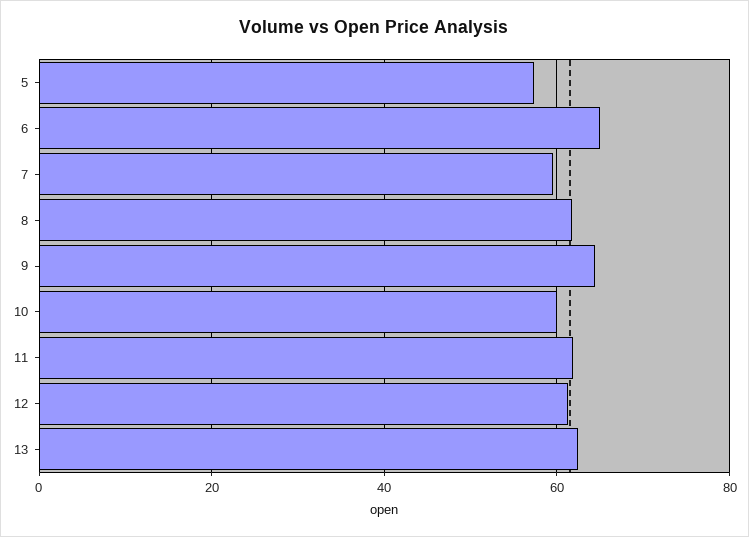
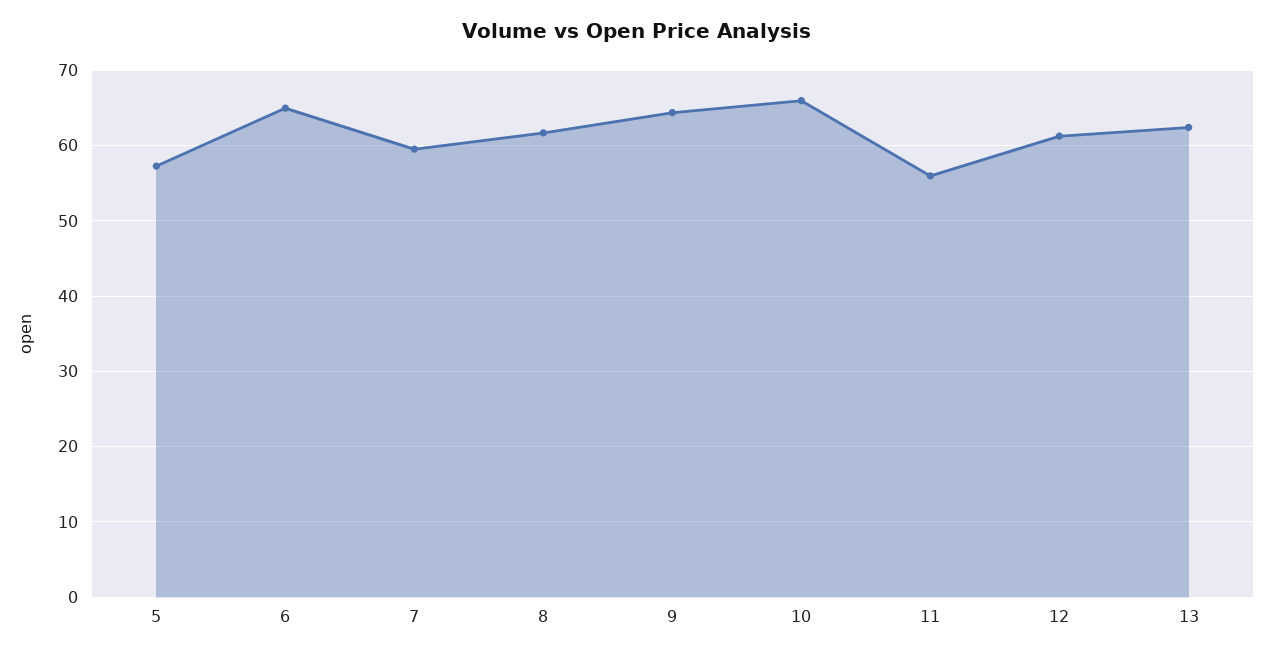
  {
    "5": 57,
    "6": 65,
    "7": 60,
    "8": 62,
    "9": 64,
-   "10": 60,
+   "10": 66,
-   "11": 62,
+   "11": 56,
    "12": 61,
    "13": 62
  }

